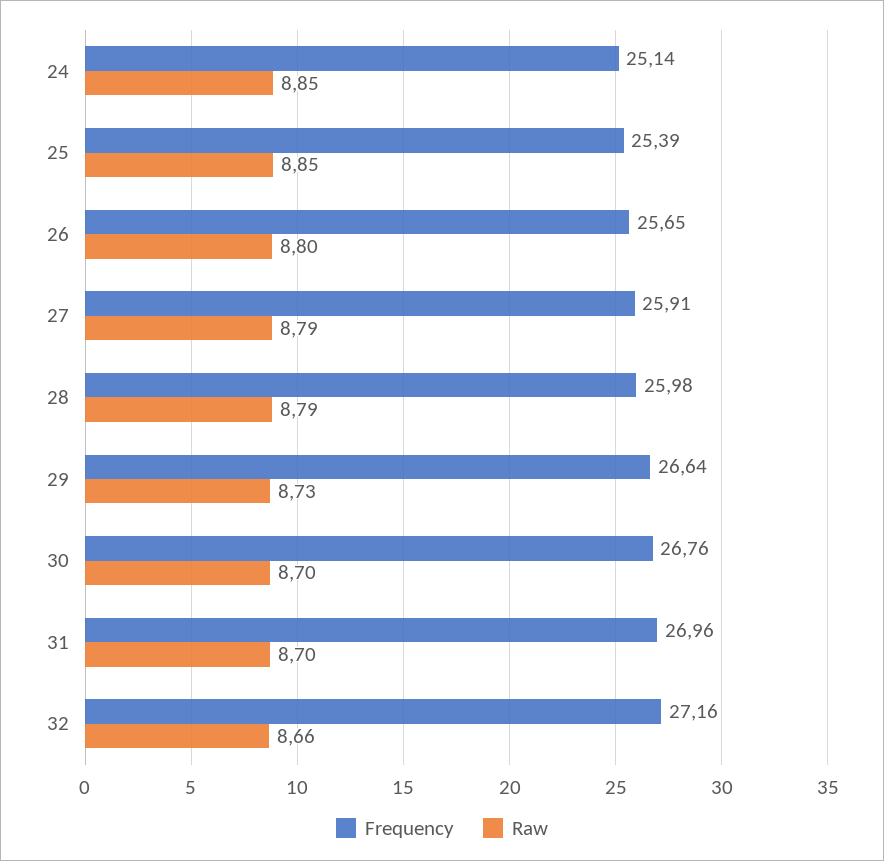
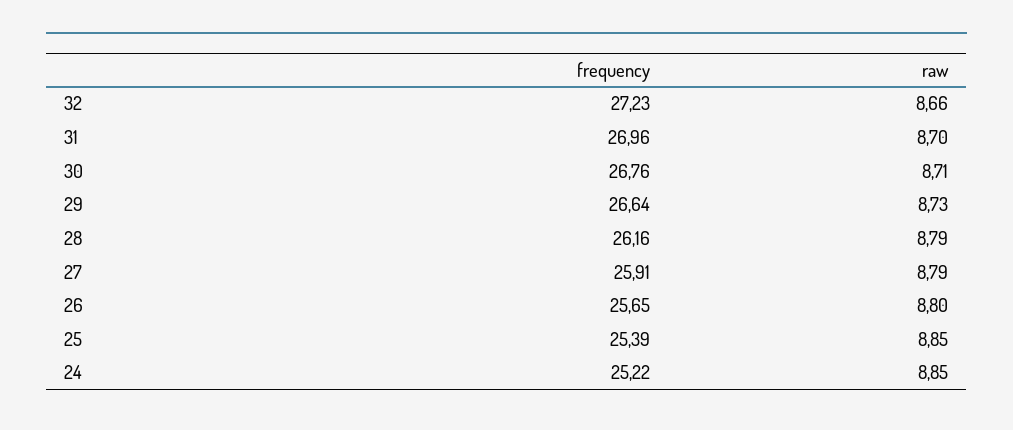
  {
    "Frequency": {
-     "24": 25.14,
+     "24": 25.22,
      "25": 25.39,
      "26": 25.65,
      "27": 25.91,
-     "28": 25.98,
+     "28": 26.16,
      "29": 26.64,
      "30": 26.76,
      "31": 26.96,
-     "32": 27.16
+     "32": 27.23
    },
    "Raw": {
      "24": 8.85,
      "25": 8.85,
      "26": 8.8,
      "27": 8.79,
      "28": 8.79,
      "29": 8.73,
-     "30": 8.7,
+     "30": 8.71,
      "31": 8.7,
      "32": 8.66
    }
  }

